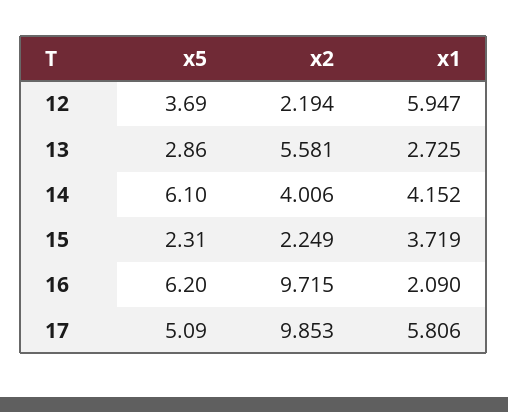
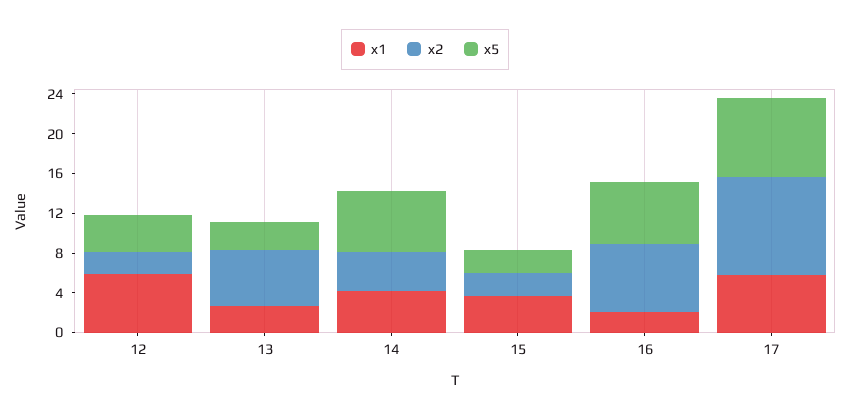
  {
    "x5": {
      "12": 3.69,
      "13": 2.86,
      "14": 6.1,
      "15": 2.31,
      "16": 6.2,
-     "17": 5.09
+     "17": 8
    },
    "x2": {
      "12": 2.194,
      "13": 5.581,
      "14": 4.006,
      "15": 2.249,
-     "16": 9.715,
+     "16": 7,
      "17": 9.853
    },
    "x1": {
      "12": 5.947,
      "13": 2.725,
      "14": 4.152,
      "15": 3.719,
      "16": 2.09,
      "17": 5.806
    }
  }

